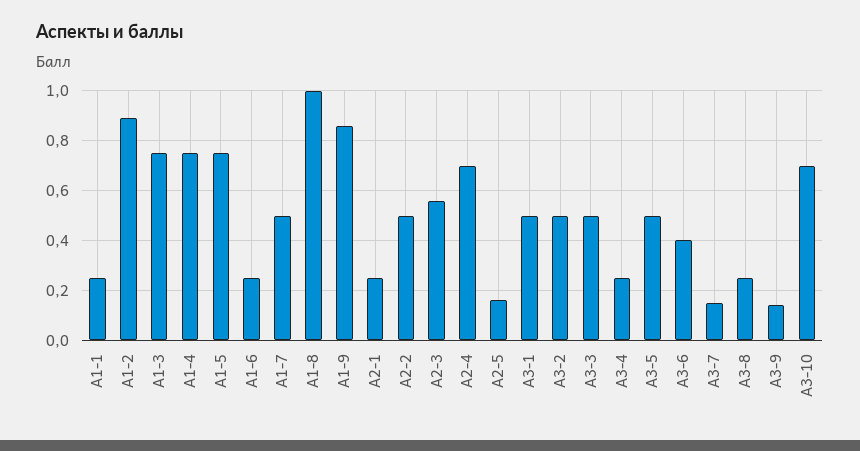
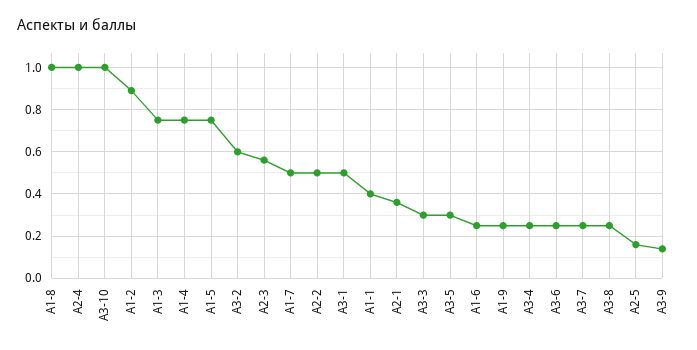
  {
-   "А1-1": 0.25,
+   "А1-1": 0.4,
    "А1-2": 0.9,
    "А1-3": 0.75,
    "А1-4": 0.75,
    "А1-5": 0.75,
    "А1-6": 0.25,
    "А1-7": 0.5,
    "А1-8": 1,
-   "А1-9": 0.85,
+   "А1-9": 0.25,
-   "А2-1": 0.25,
+   "А2-1": 0.35,
    "А2-2": 0.5,
    "А2-3": 0.55,
-   "А2-4": 0.7,
+   "А2-4": 1,
    "А2-5": 0.15,
    "А3-1": 0.5,
-   "А3-2": 0.5,
+   "А3-2": 0.6,
-   "А3-3": 0.5,
+   "А3-3": 0.3,
    "А3-4": 0.25,
-   "А3-5": 0.5,
+   "А3-5": 0.3,
-   "А3-6": 0.4,
+   "А3-6": 0.25,
-   "А3-7": 0.15,
+   "А3-7": 0.25,
    "А3-8": 0.25,
    "А3-9": 0.15,
-   "А3-10": 0.7
+   "А3-10": 1
  }

